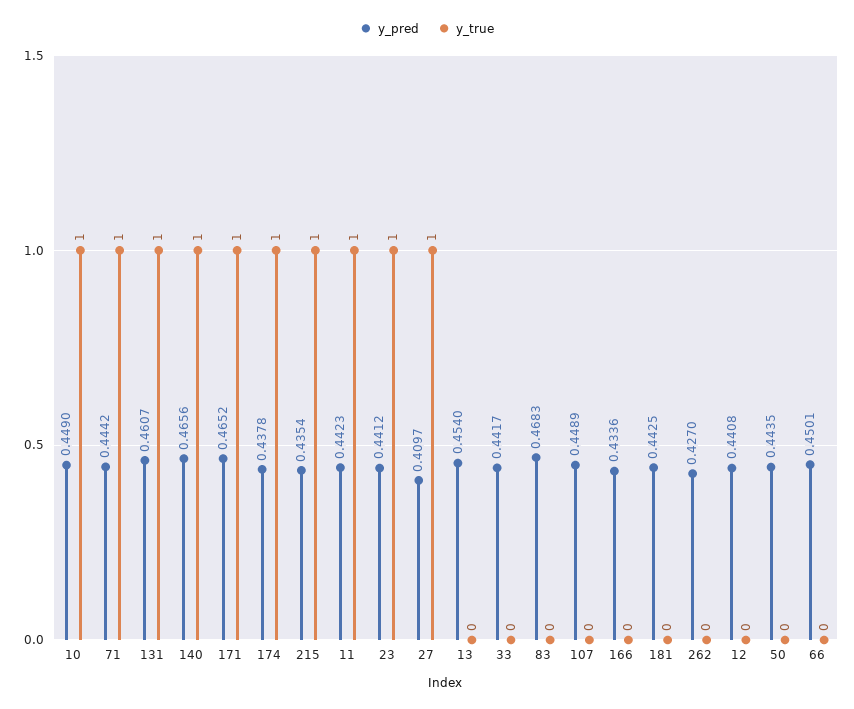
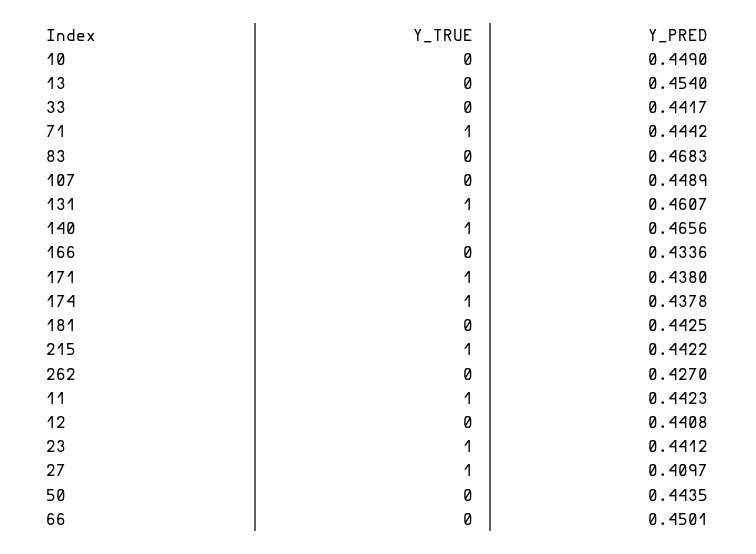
  {
    "y_pred": {
      "10": 0.449,
      "71": 0.4442,
      "131": 0.4607,
      "140": 0.4656,
-     "171": 0.4652,
+     "171": 0.438,
      "174": 0.4378,
-     "215": 0.4354,
+     "215": 0.4422,
      "11": 0.4423,
      "23": 0.4412,
      "27": 0.4097,
      "13": 0.454,
      "33": 0.4417,
      "83": 0.4683,
      "107": 0.4489,
      "166": 0.4336,
      "181": 0.4425,
      "262": 0.427,
      "12": 0.4408,
      "50": 0.4435,
      "66": 0.4501
    },
    "y_true": {
-     "10": 1,
+     "10": 0,
      "71": 1,
      "131": 1,
      "140": 1,
      "171": 1,
      "174": 1,
      "215": 1,
      "11": 1,
      "23": 1,
      "27": 1,
      "13": 0,
      "33": 0,
      "83": 0,
      "107": 0,
      "166": 0,
      "181": 0,
      "262": 0,
      "12": 0,
      "50": 0,
      "66": 0
    }
  }

